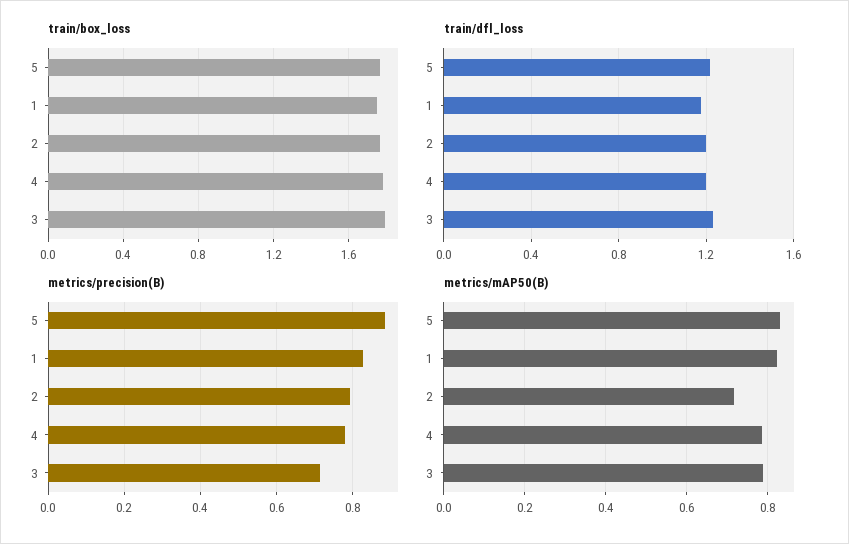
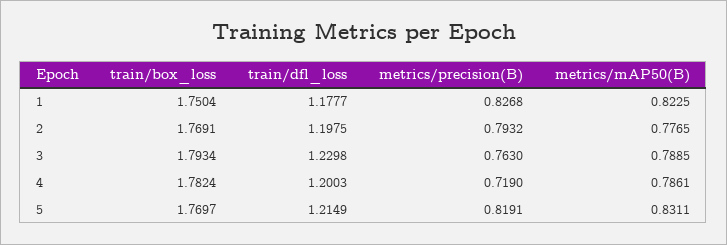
  {
    "train/box_loss": {
      "5": 1.7697,
      "1": 1.7504,
      "2": 1.7691,
      "4": 1.7824,
      "3": 1.7934
    },
    "train/dfl_loss": {
      "5": 1.2149,
      "1": 1.1777,
      "2": 1.1975,
      "4": 1.2003,
      "3": 1.2298
    },
    "metrics/precision(B)": {
-     "5": 0.88,
+     "5": 0.8191,
      "1": 0.8268,
      "2": 0.7932,
-     "4": 0.78,
+     "4": 0.719,
-     "3": 0.72
+     "3": 0.763
    },
    "metrics/mAP50(B)": {
      "5": 0.8311,
      "1": 0.8225,
-     "2": 0.72,
+     "2": 0.7765,
      "4": 0.7861,
      "3": 0.7885
    }
  }

